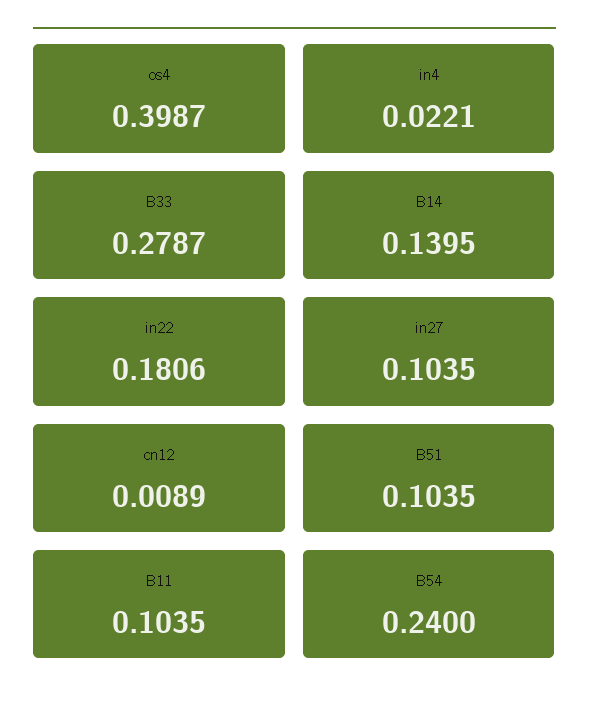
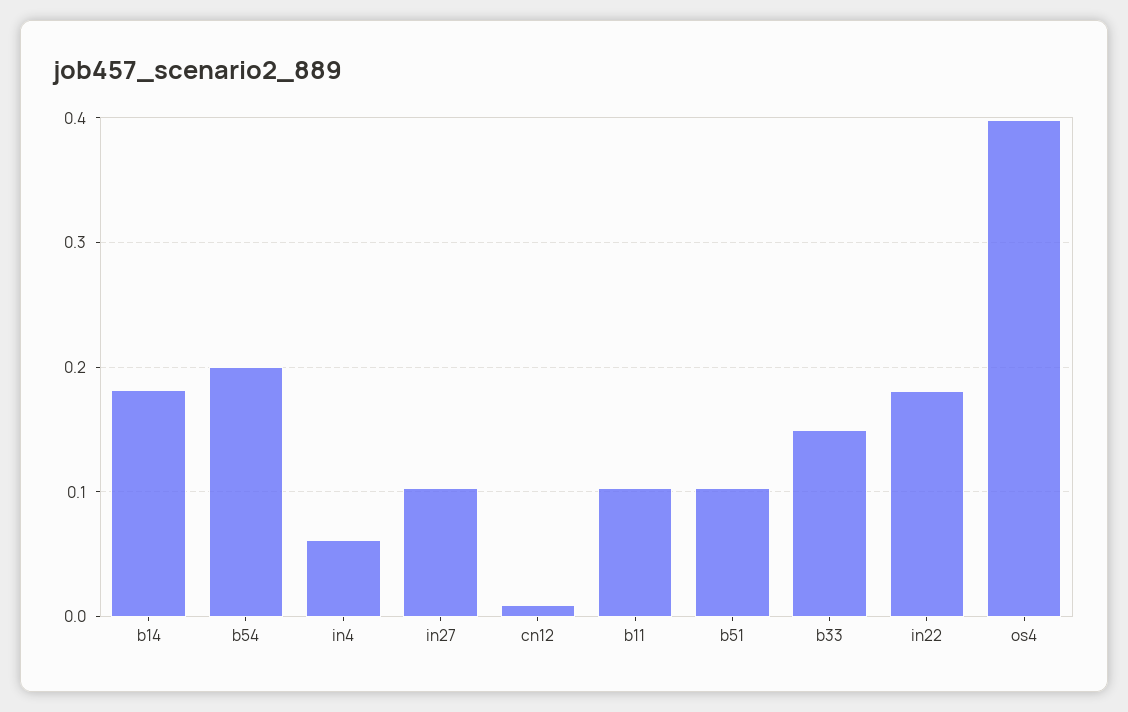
  {
    "os4": 0.3987,
-   "in4": 0.0221,
+   "in4": 0.06,
-   "B33": 0.2787,
+   "B33": 0.15,
-   "B14": 0.1395,
+   "B14": 0.18,
    "in22": 0.1806,
    "in27": 0.1035,
    "cn12": 0.0089,
    "B51": 0.1035,
    "B11": 0.1035,
-   "B54": 0.24
+   "B54": 0.2
  }

